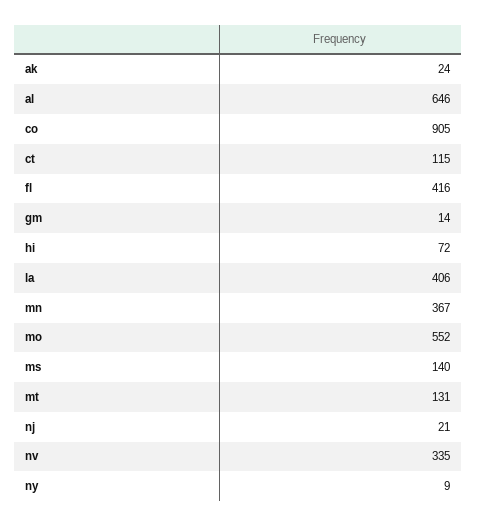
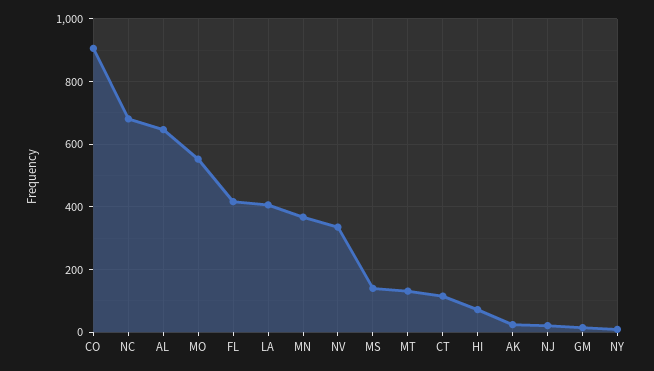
  {
    "ak": 24,
    "al": 646,
    "co": 905,
    "ct": 115,
    "fl": 416,
    "gm": 14,
    "hi": 72,
    "la": 406,
    "mn": 367,
    "mo": 552,
    "ms": 140,
    "mt": 131,
    "nj": 21,
    "nv": 335,
-   "ny": 9
+   "ny": 9,
+   "NC": 680
  }

